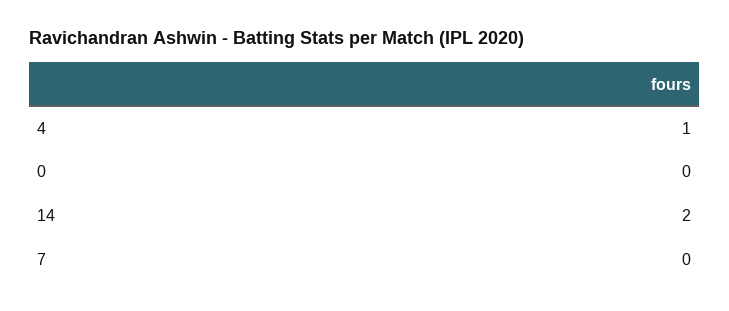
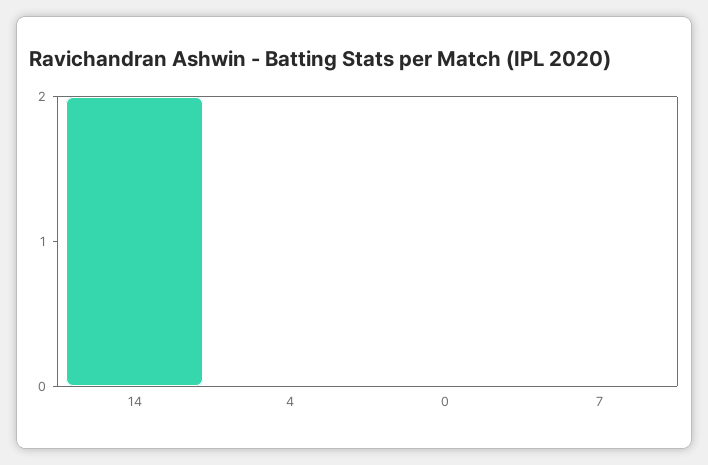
  {
-   "4": 1,
+   "4": 0,
    "0": 0,
    "14": 2,
    "7": 0
  }

